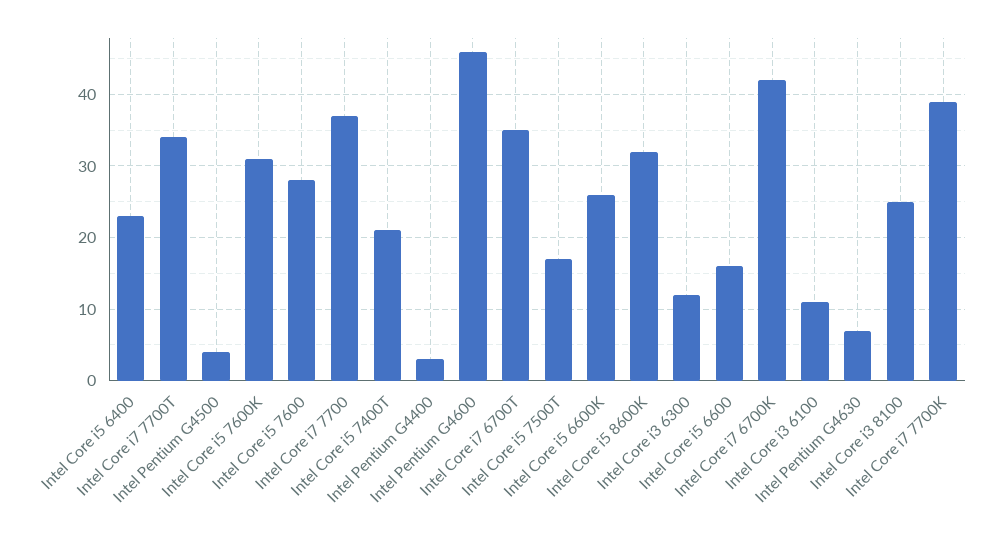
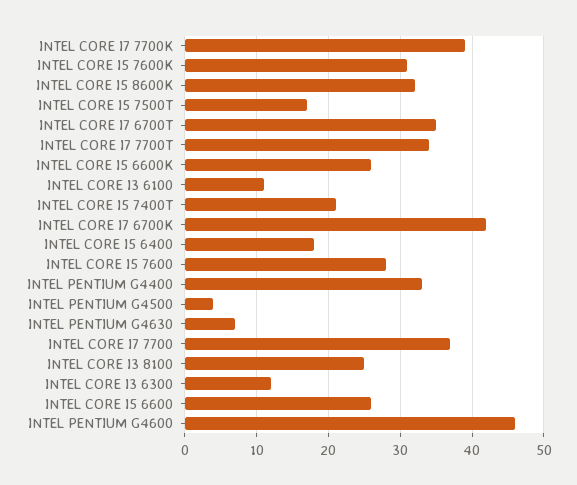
  {
-   "Intel Core i5 6400": 23,
+   "Intel Core i5 6400": 18,
    "Intel Core i7 7700T": 34,
    "Intel Pentium G4500": 4,
    "Intel Core i5 7600K": 31,
    "Intel Core i5 7600": 28,
    "Intel Core i7 7700": 37,
    "Intel Core i5 7400T": 21,
-   "Intel Pentium G4400": 3,
+   "Intel Pentium G4400": 33,
    "Intel Pentium G4600": 46,
    "Intel Core i7 6700T": 35,
    "Intel Core i5 7500T": 17,
    "Intel Core i5 6600K": 26,
    "Intel Core i5 8600K": 32,
    "Intel Core i3 6300": 12,
-   "Intel Core i5 6600": 16,
+   "Intel Core i5 6600": 26,
    "Intel Core i7 6700K": 42,
    "Intel Core i3 6100": 11,
    "Intel Pentium G4630": 7,
    "Intel Core i3 8100": 25,
    "Intel Core i7 7700K": 39
  }

